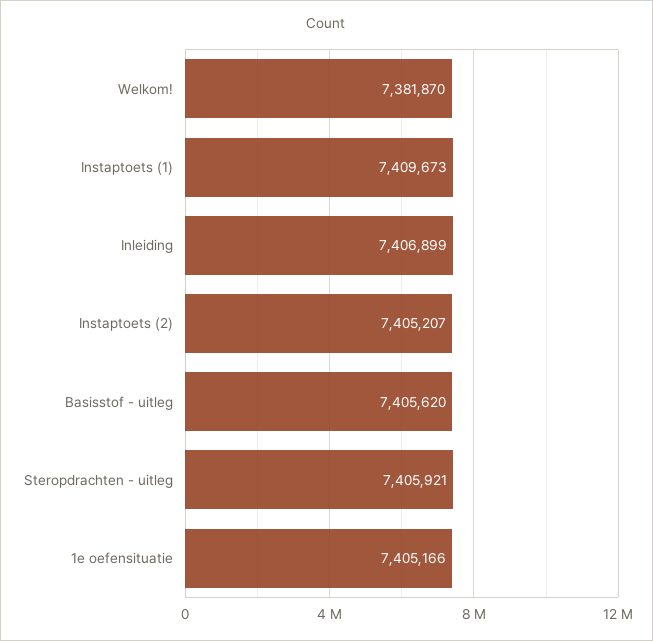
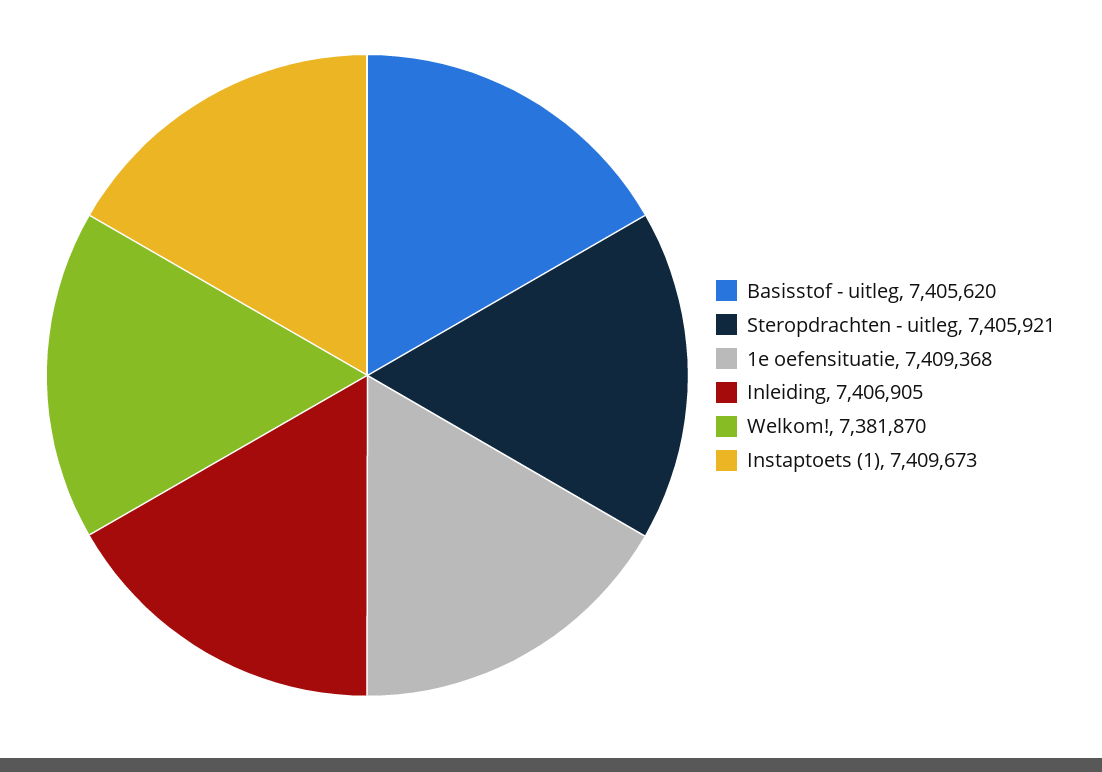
  {
    "Welkom!": 7381870,
    "Instaptoets (1)": 7409673,
-   "Inleiding": 7406899,
+   "Inleiding": 7406905,
-   "Instaptoets (2)": 7405207,
    "Basisstof - uitleg": 7405620,
    "Steropdrachten - uitleg": 7405921,
-   "1e oefensituatie": 7405166
+   "1e oefensituatie": 7409368
  }

